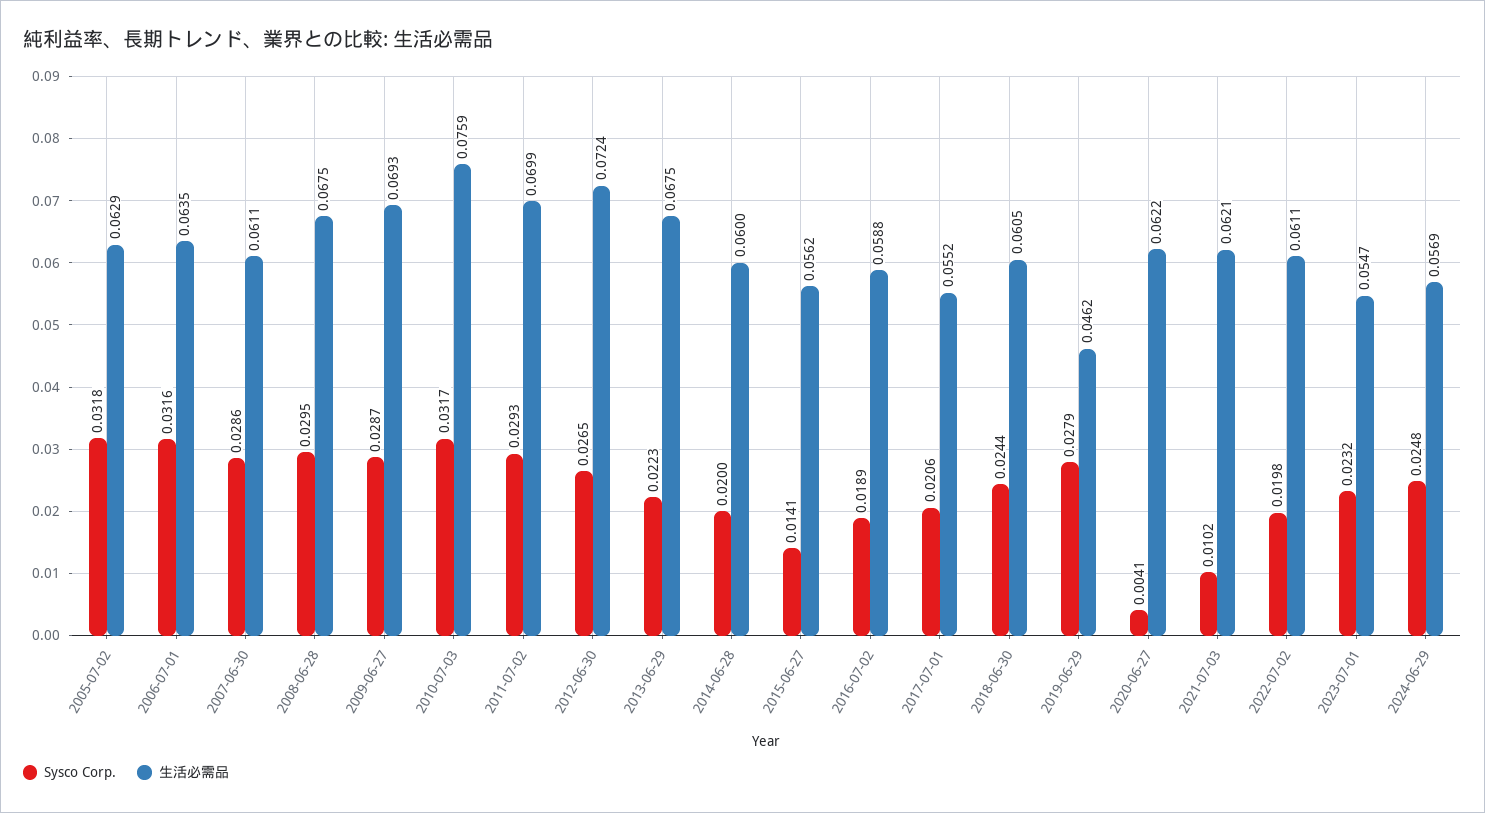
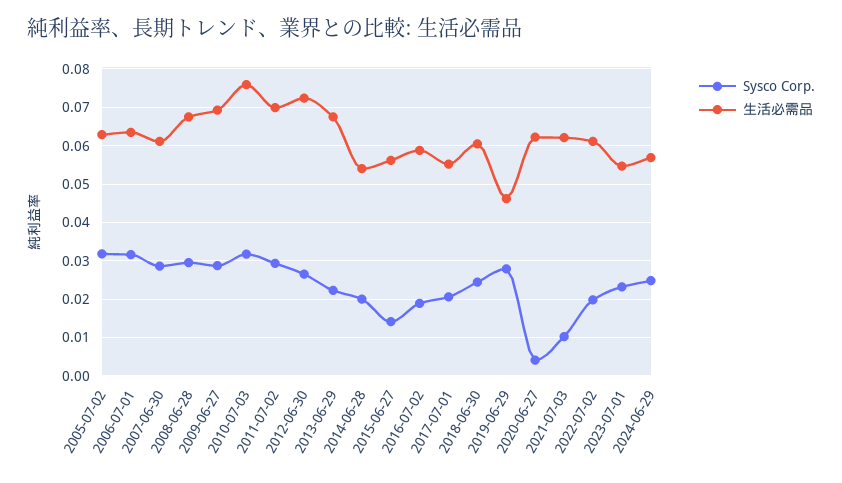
  {
    "Sysco Corp.": {
      "2005-07-02": 0.0318,
      "2006-07-01": 0.0316,
      "2007-06-30": 0.0286,
      "2008-06-28": 0.0295,
      "2009-06-27": 0.0287,
      "2010-07-03": 0.0317,
      "2011-07-02": 0.0293,
      "2012-06-30": 0.0265,
      "2013-06-29": 0.0223,
      "2014-06-28": 0.02,
      "2015-06-27": 0.0141,
      "2016-07-02": 0.0189,
      "2017-07-01": 0.0206,
      "2018-06-30": 0.0244,
      "2019-06-29": 0.0279,
      "2020-06-27": 0.0041,
      "2021-07-03": 0.0102,
      "2022-07-02": 0.0198,
      "2023-07-01": 0.0232,
      "2024-06-29": 0.0248
    },
    "生活必需品": {
      "2005-07-02": 0.0629,
      "2006-07-01": 0.0635,
      "2007-06-30": 0.0611,
      "2008-06-28": 0.0675,
      "2009-06-27": 0.0693,
      "2010-07-03": 0.0759,
      "2011-07-02": 0.0699,
      "2012-06-30": 0.0724,
      "2013-06-29": 0.0675,
-     "2014-06-28": 0.06,
+     "2014-06-28": 0.054,
      "2015-06-27": 0.0562,
      "2016-07-02": 0.0588,
      "2017-07-01": 0.0552,
      "2018-06-30": 0.0605,
      "2019-06-29": 0.0462,
      "2020-06-27": 0.0622,
      "2021-07-03": 0.0621,
      "2022-07-02": 0.0611,
      "2023-07-01": 0.0547,
      "2024-06-29": 0.0569
    }
  }

